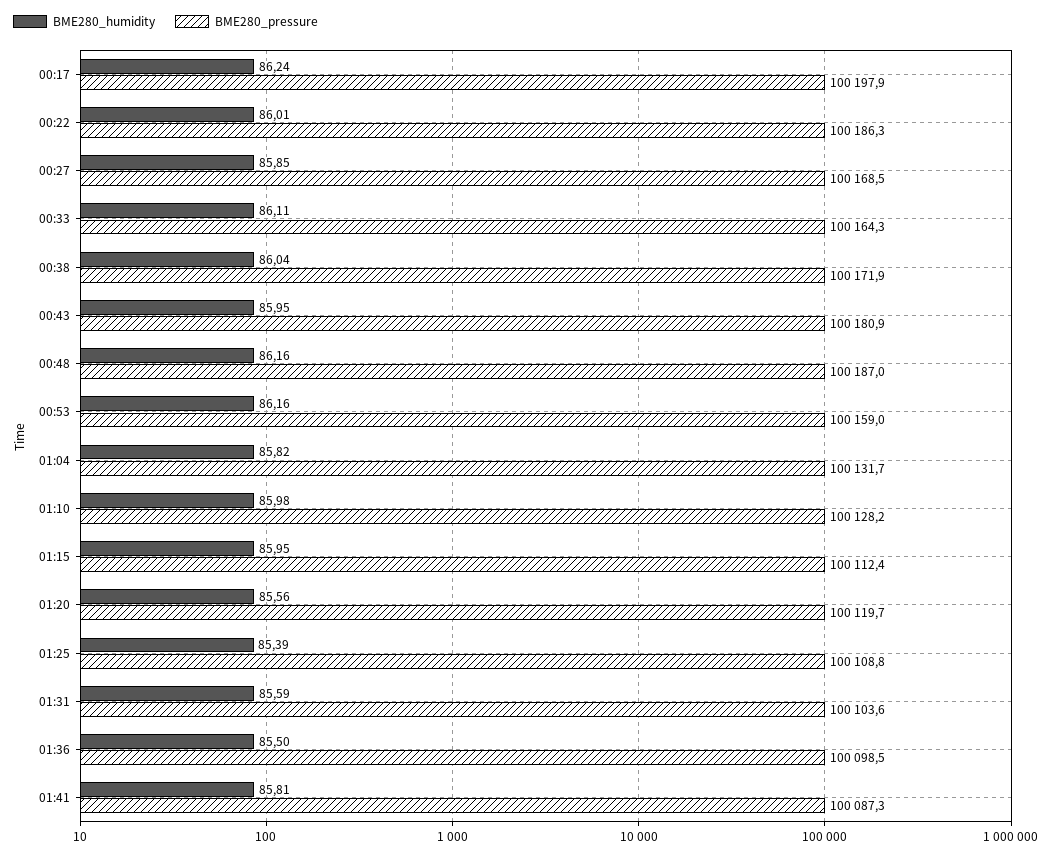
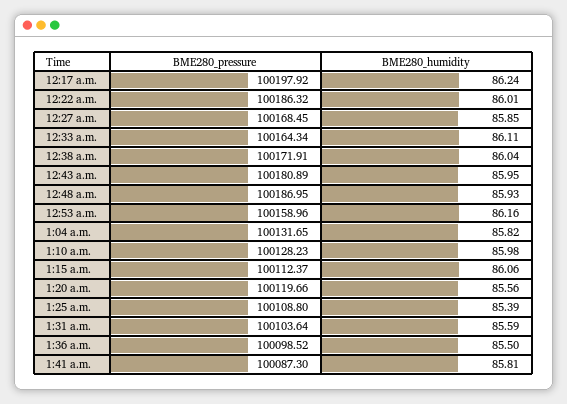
  {
    "BME280_humidity": {
      "00:17": 86.24,
      "00:22": 86.01,
      "00:27": 85.85,
      "00:33": 86.11,
      "00:38": 86.04,
      "00:43": 85.95,
-     "00:48": 86.16,
+     "00:48": 85.93,
      "00:53": 86.16,
      "01:04": 85.82,
      "01:10": 85.98,
-     "01:15": 85.95,
+     "01:15": 86.06,
      "01:20": 85.56,
      "01:25": 85.39,
      "01:31": 85.59,
      "01:36": 85.5,
      "01:41": 85.81
    },
    "BME280_pressure": {
      "00:17": 100197.92,
      "00:22": 100186.32,
      "00:27": 100168.45,
      "00:33": 100164.34,
      "00:38": 100171.91,
      "00:43": 100180.89,
      "00:48": 100186.95,
      "00:53": 100158.96,
      "01:04": 100131.65,
      "01:10": 100128.23,
      "01:15": 100112.37,
      "01:20": 100119.66,
      "01:25": 100108.8,
      "01:31": 100103.64,
      "01:36": 100098.52,
      "01:41": 100087.3
    }
  }

